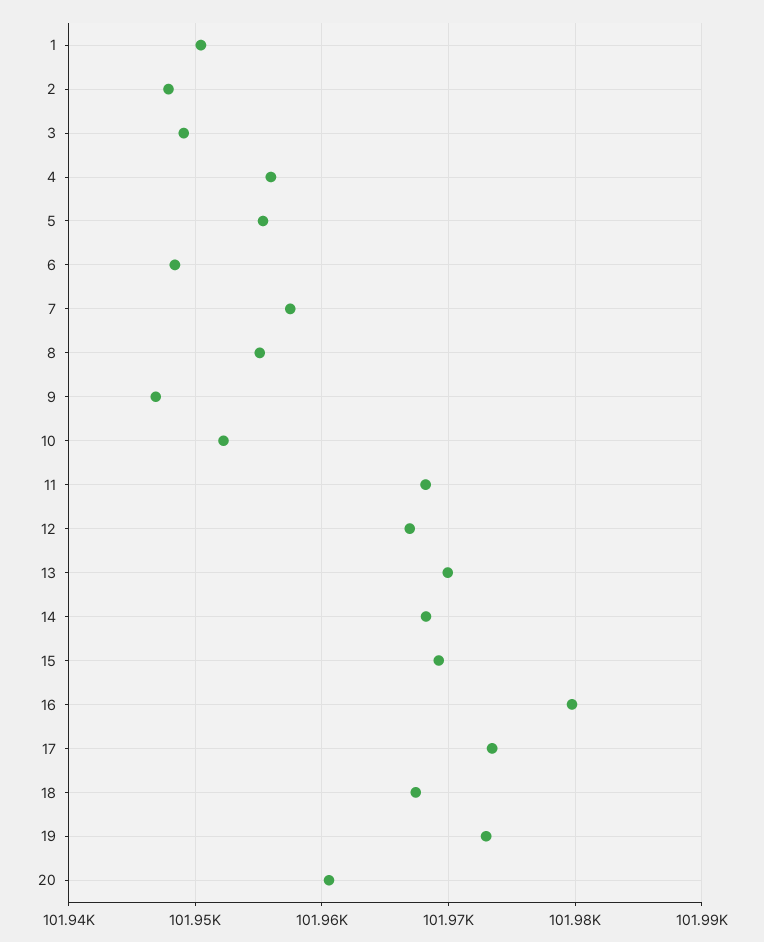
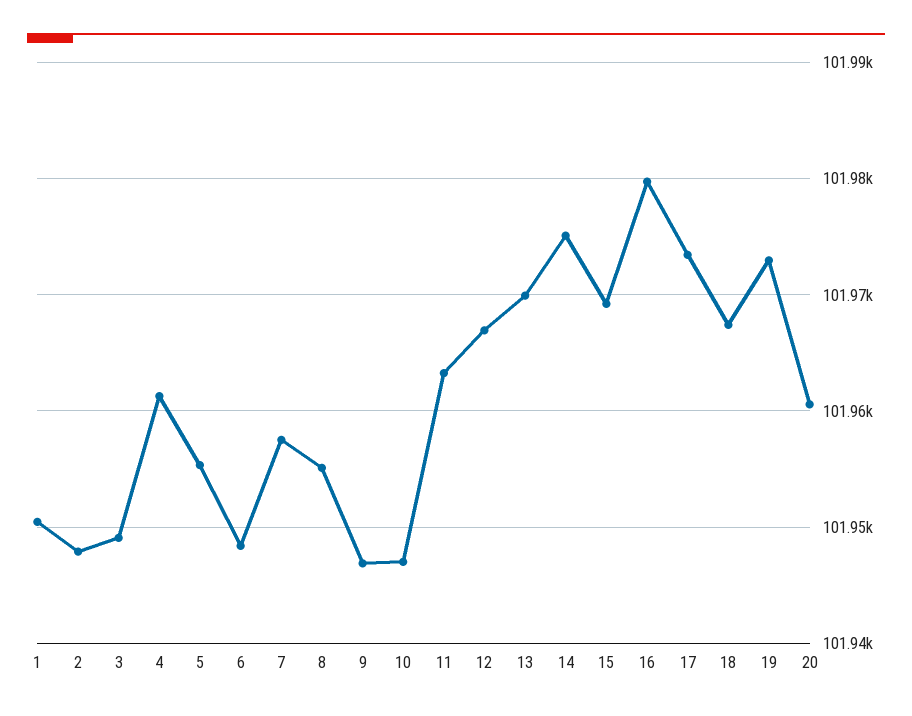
  {
    "1": 101950,
    "2": 101948,
    "3": 101949,
-   "4": 101956,
+   "4": 101961,
    "5": 101955,
    "6": 101948,
    "7": 101958,
    "8": 101955,
    "9": 101947,
-   "10": 101952,
+   "10": 101947,
-   "11": 101968,
+   "11": 101963,
    "12": 101967,
    "13": 101970,
-   "14": 101968,
+   "14": 101975,
    "15": 101969,
    "16": 101980,
    "17": 101973,
    "18": 101967,
    "19": 101973,
    "20": 101961
  }

